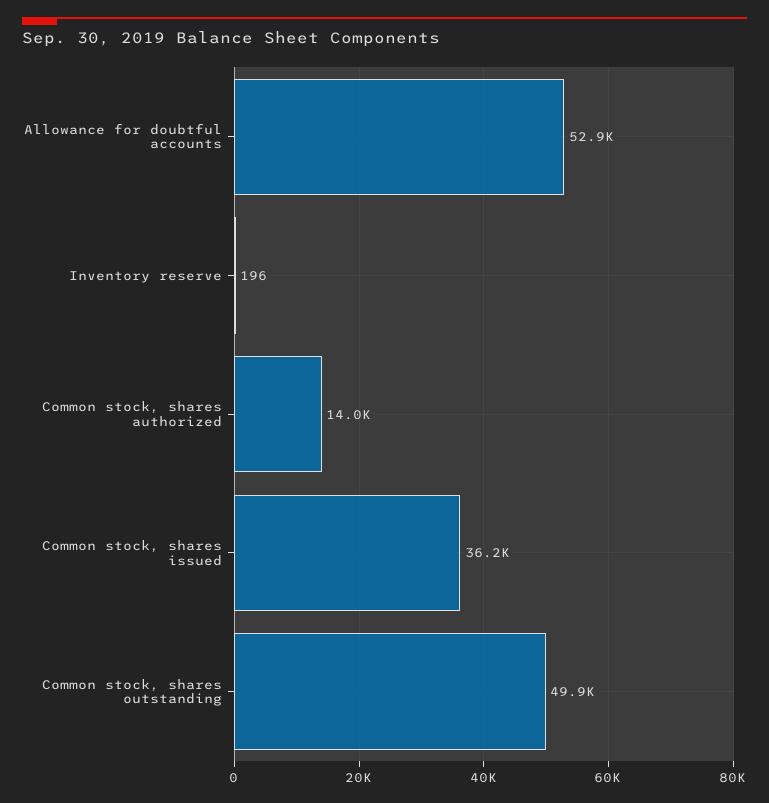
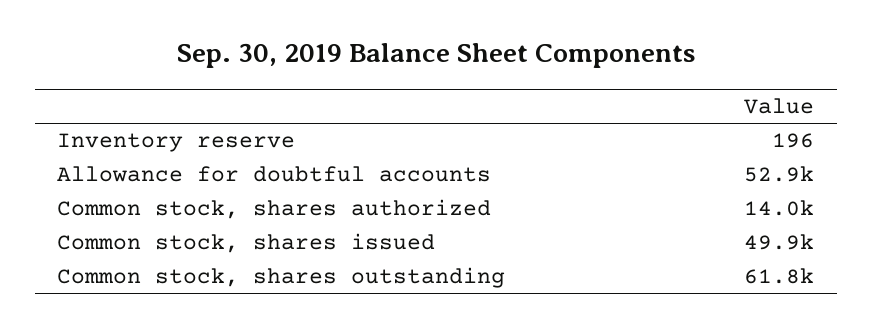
  {
    "Allowance for doubtful accounts": 52900,
    "Inventory reserve": 196,
    "Common stock, shares authorized": 14000,
-   "Common stock, shares issued": 36200,
+   "Common stock, shares issued": 49900,
-   "Common stock, shares outstanding": 49900
+   "Common stock, shares outstanding": 61800
  }

